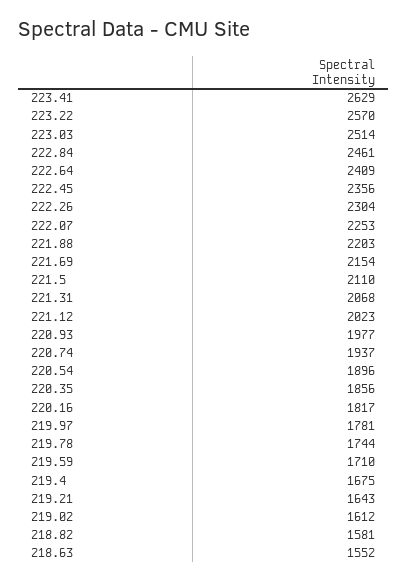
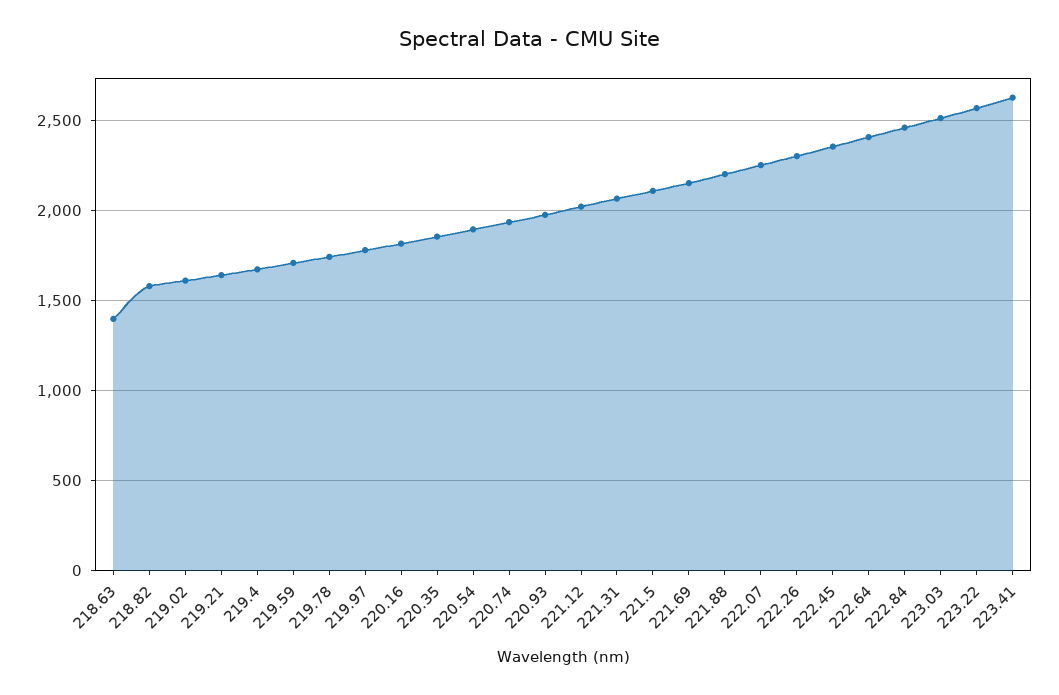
  {
    "223.41": 2629,
    "223.22": 2570,
    "223.03": 2514,
    "222.84": 2461,
    "222.64": 2409,
    "222.45": 2356,
    "222.26": 2304,
    "222.07": 2253,
    "221.88": 2203,
    "221.69": 2154,
    "221.5": 2110,
    "221.31": 2068,
    "221.12": 2023,
    "220.93": 1977,
    "220.74": 1937,
    "220.54": 1896,
    "220.35": 1856,
    "220.16": 1817,
    "219.97": 1781,
    "219.78": 1744,
    "219.59": 1710,
    "219.4": 1675,
    "219.21": 1643,
    "219.02": 1612,
    "218.82": 1581,
-   "218.63": 1552
+   "218.63": 1400
  }

